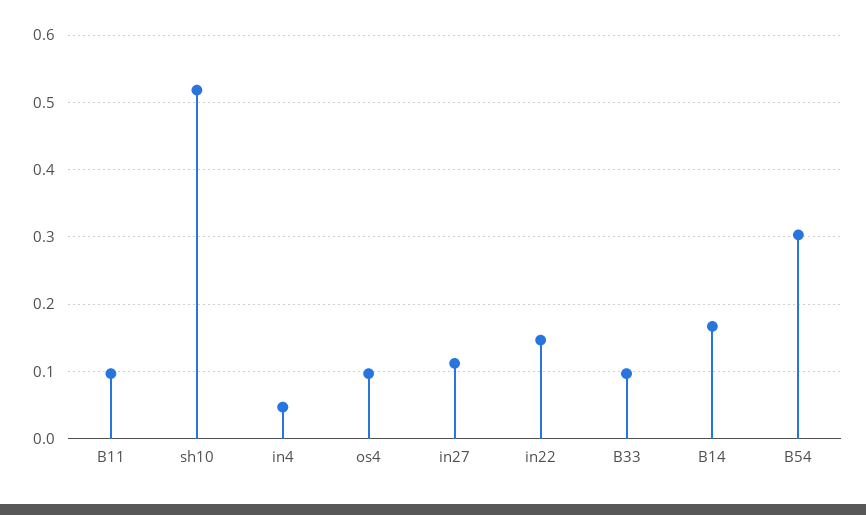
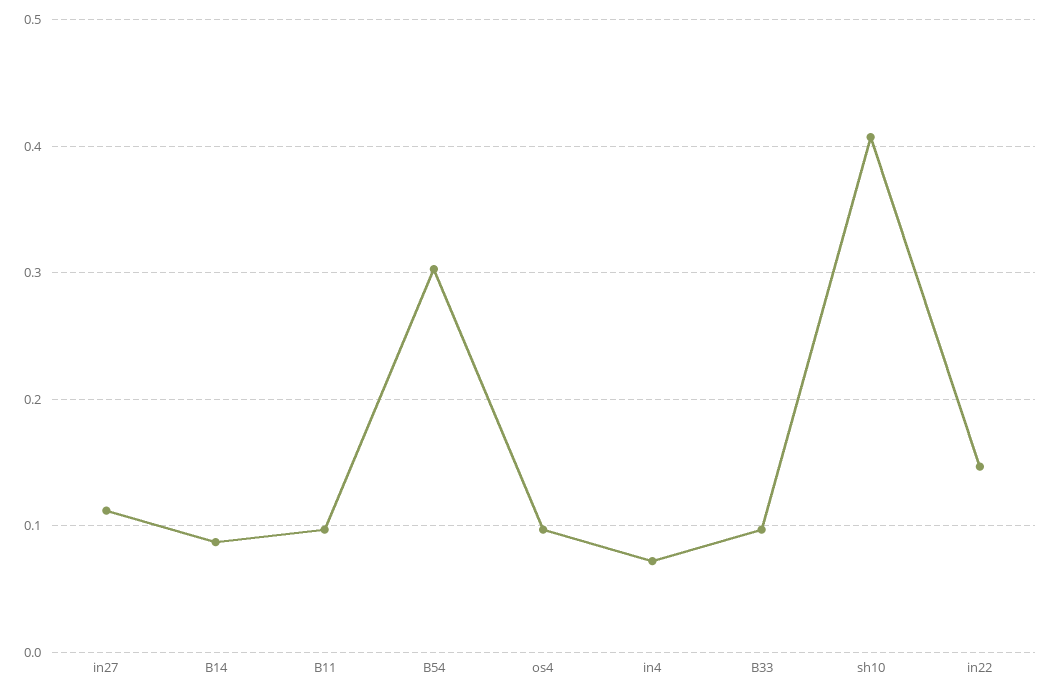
  {
    "B11": 0.1,
-   "sh10": 0.52,
+   "sh10": 0.41,
-   "in4": 0.05,
+   "in4": 0.07,
    "os4": 0.1,
    "in27": 0.11,
    "in22": 0.15,
    "B33": 0.1,
-   "B14": 0.17,
+   "B14": 0.09,
    "B54": 0.3
  }

